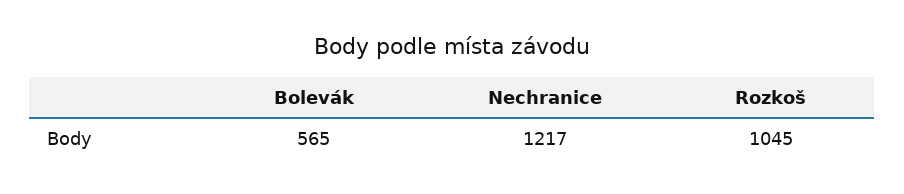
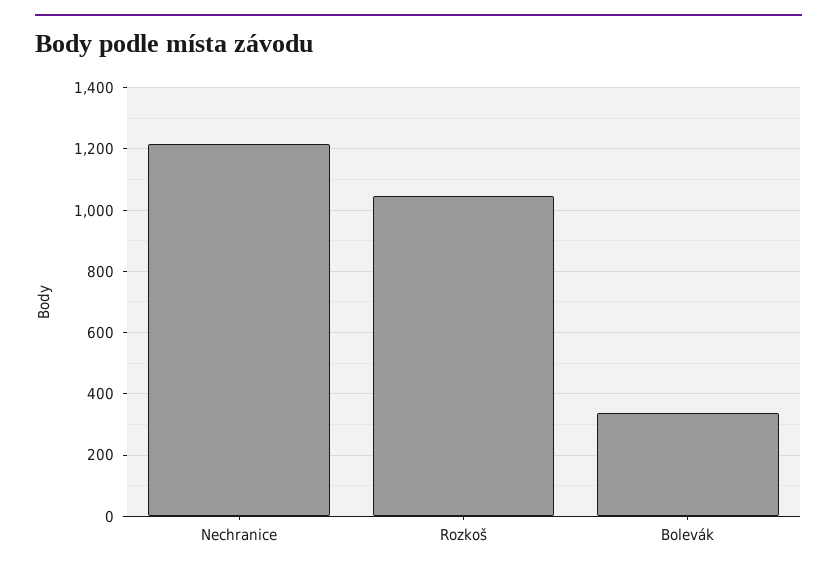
  {
-   "Bolevák": 565,
+   "Bolevák": 340,
    "Nechranice": 1217,
    "Rozkoš": 1045
  }

